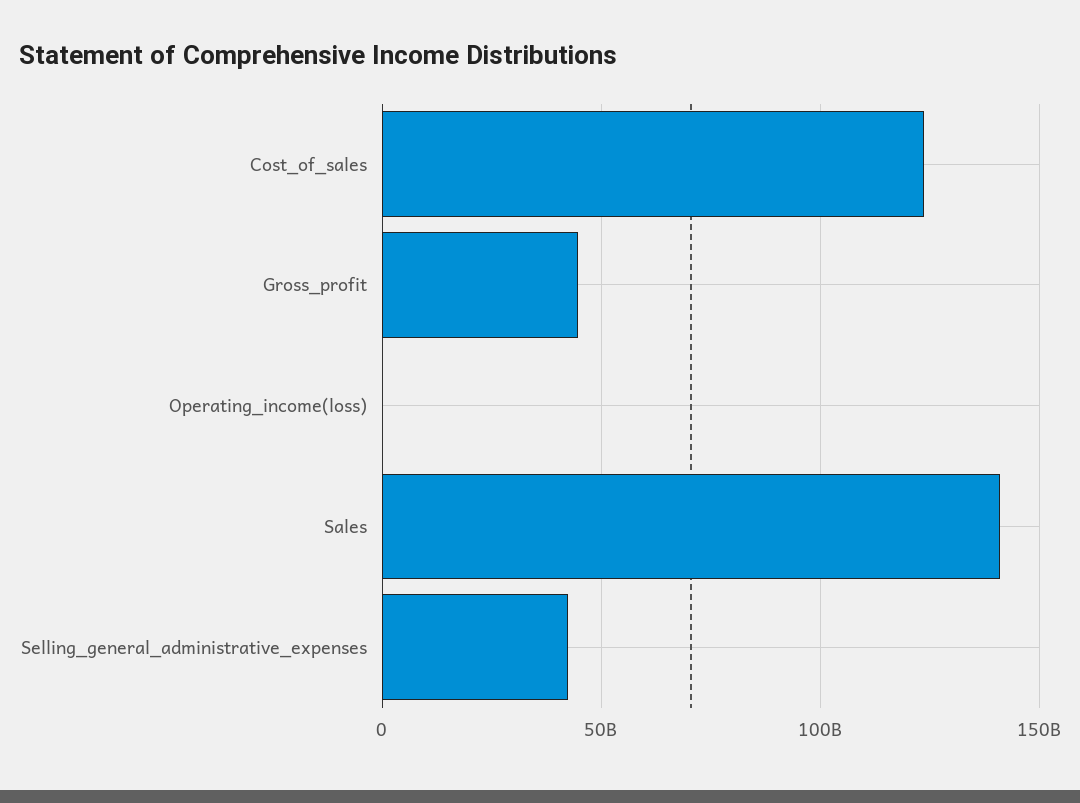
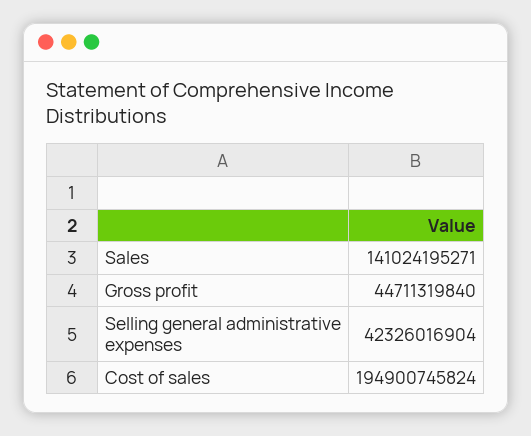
  {
-   "Cost_of_sales": 125000000000,
+   "Cost_of_sales": 194900745824,
    "Gross_profit": 44711319840,
-   "Operating_income(loss)": 0,
    "Sales": 141024195271,
    "Selling_general_administrative_expenses": 42326016904
  }

